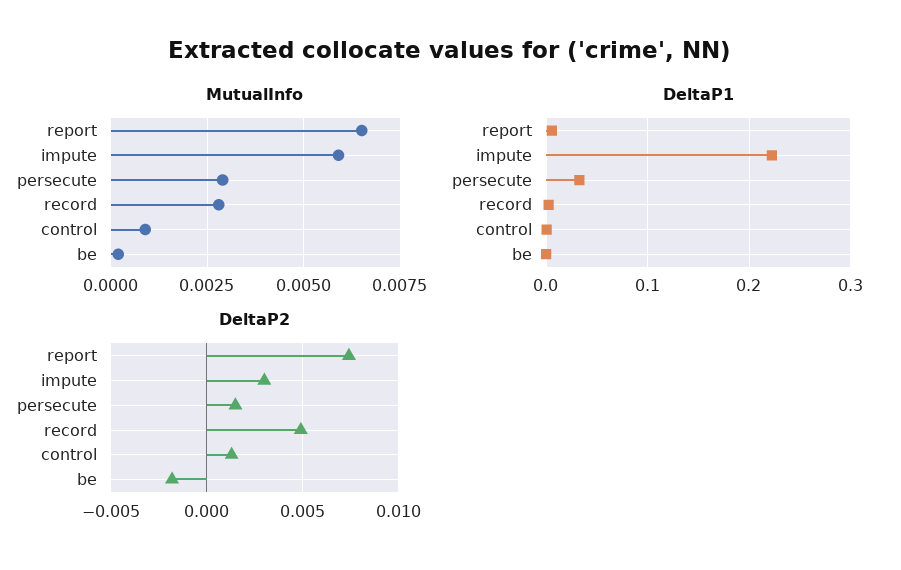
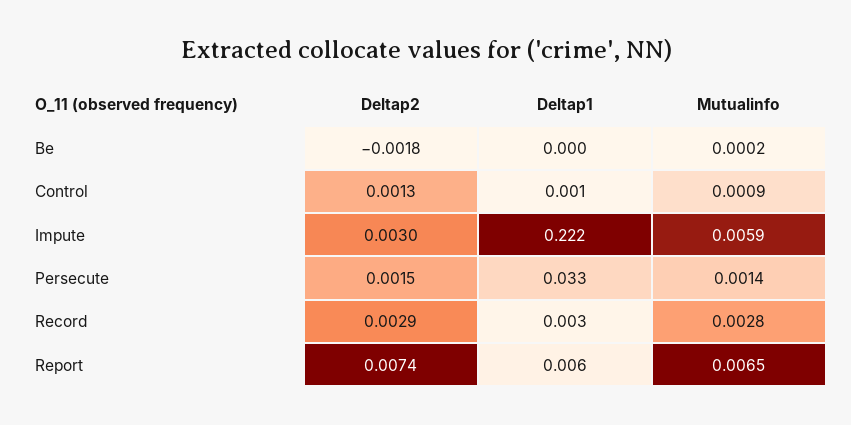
  {
    "MutualInfo": {
      "report": 0.0065,
      "impute": 0.0059,
-     "persecute": 0.003,
+     "persecute": 0.0014,
      "record": 0.0028,
      "control": 0.0009,
      "be": 0.0002
    },
    "DeltaP1": {
      "report": 0.006,
      "impute": 0.222,
      "persecute": 0.033,
      "record": 0.003,
      "control": 0.001,
      "be": 0
    },
    "DeltaP2": {
      "report": 0.0074,
      "impute": 0.003,
      "persecute": 0.0015,
-     "record": 0.005,
+     "record": 0.0029,
      "control": 0.0013,
      "be": -0.0018
    }
  }

